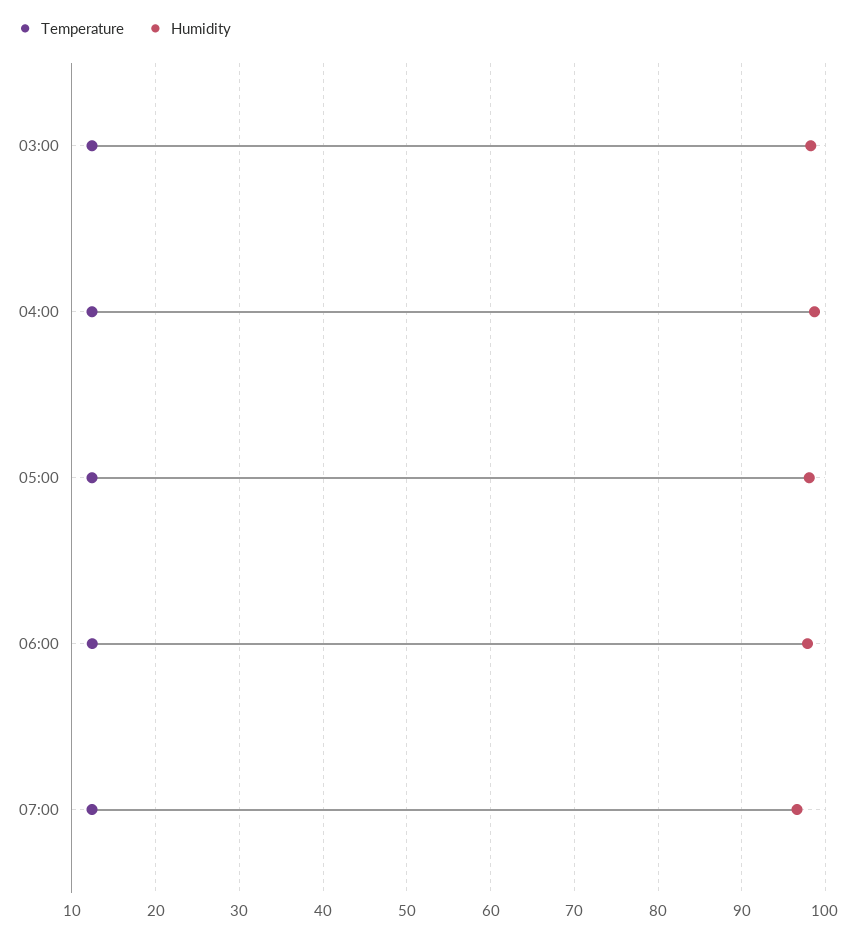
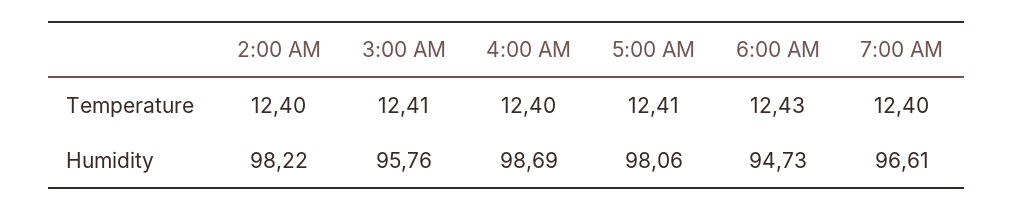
  {
    "Temperature": {
      "03:00": 12.41,
      "04:00": 12.4,
      "05:00": 12.41,
      "06:00": 12.43,
-     "07:00": 12.4
+     "07:00": 12.4,
+     "2:00 AM": 12.4
    },
    "Humidity": {
-     "03:00": 98,
+     "03:00": 95.76,
      "04:00": 98.69,
      "05:00": 98.06,
-     "06:00": 98,
+     "06:00": 94.73,
-     "07:00": 96.61
+     "07:00": 96.61,
+     "2:00 AM": 98.22
    }
  }

